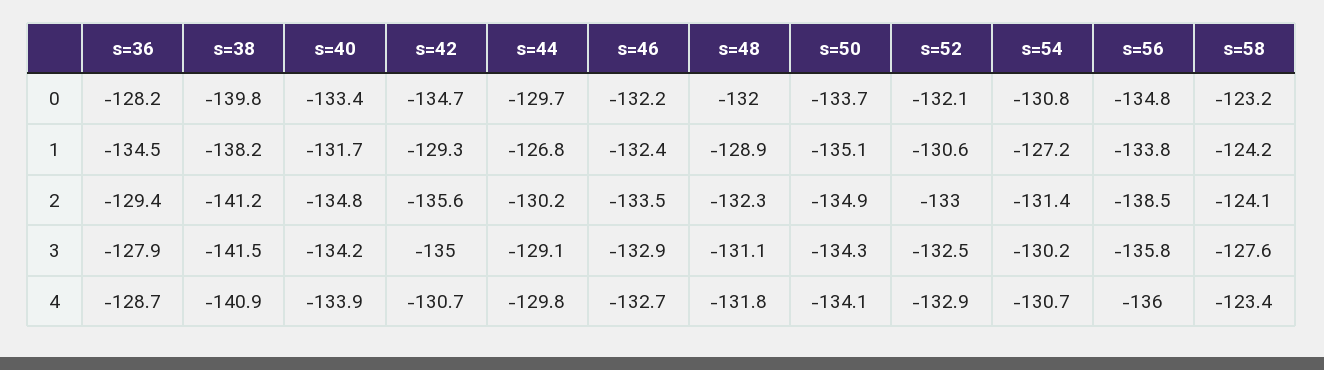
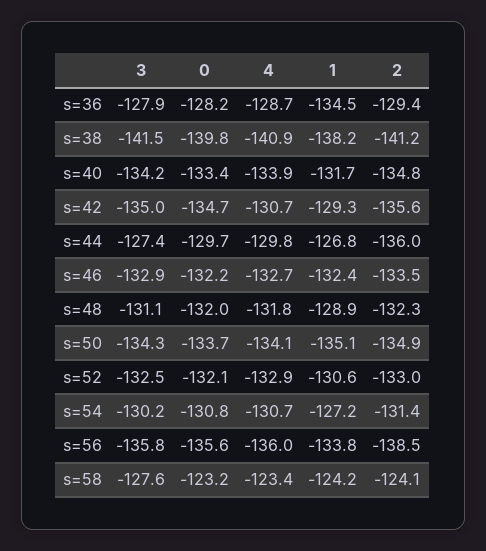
  {
    "s=36": {
      "0": -128.2,
      "1": -134.5,
      "2": -129.4,
      "3": -127.9,
      "4": -128.7
    },
    "s=38": {
      "0": -139.8,
      "1": -138.2,
      "2": -141.2,
      "3": -141.5,
      "4": -140.9
    },
    "s=40": {
      "0": -133.4,
      "1": -131.7,
      "2": -134.8,
      "3": -134.2,
      "4": -133.9
    },
    "s=42": {
      "0": -134.7,
      "1": -129.3,
      "2": -135.6,
      "3": -135,
      "4": -130.7
    },
    "s=44": {
      "0": -129.7,
      "1": -126.8,
-     "2": -130.2,
+     "2": -136,
-     "3": -129.1,
+     "3": -127.4,
      "4": -129.8
    },
    "s=46": {
      "0": -132.2,
      "1": -132.4,
      "2": -133.5,
      "3": -132.9,
      "4": -132.7
    },
    "s=48": {
      "0": -132,
      "1": -128.9,
      "2": -132.3,
      "3": -131.1,
      "4": -131.8
    },
    "s=50": {
      "0": -133.7,
      "1": -135.1,
      "2": -134.9,
      "3": -134.3,
      "4": -134.1
    },
    "s=52": {
      "0": -132.1,
      "1": -130.6,
      "2": -133,
      "3": -132.5,
      "4": -132.9
    },
    "s=54": {
      "0": -130.8,
      "1": -127.2,
      "2": -131.4,
      "3": -130.2,
      "4": -130.7
    },
    "s=56": {
-     "0": -134.8,
+     "0": -135.6,
      "1": -133.8,
      "2": -138.5,
      "3": -135.8,
      "4": -136
    },
    "s=58": {
      "0": -123.2,
      "1": -124.2,
      "2": -124.1,
      "3": -127.6,
      "4": -123.4
    }
  }

